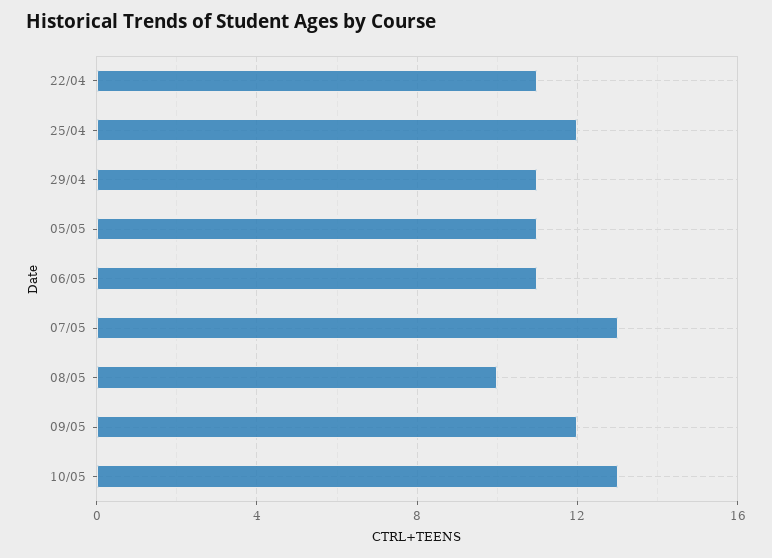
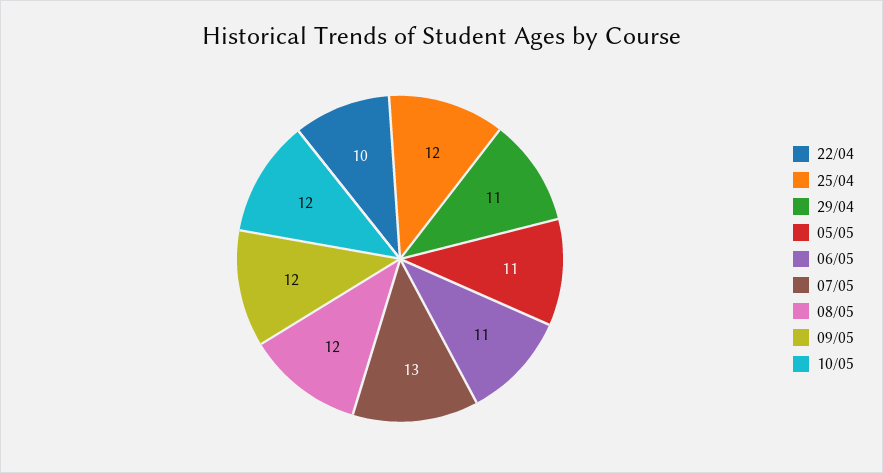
  {
-   "22/04": 11,
+   "22/04": 10,
    "25/04": 12,
    "29/04": 11,
    "05/05": 11,
    "06/05": 11,
    "07/05": 13,
-   "08/05": 10,
+   "08/05": 12,
    "09/05": 12,
-   "10/05": 13
+   "10/05": 12
  }

